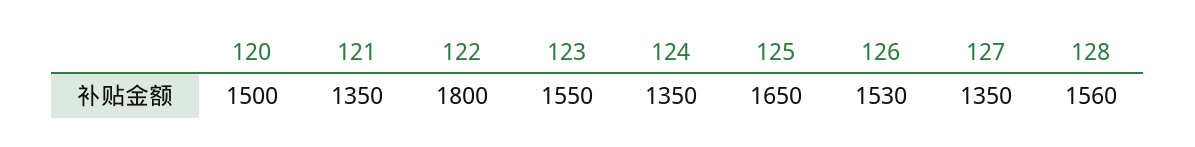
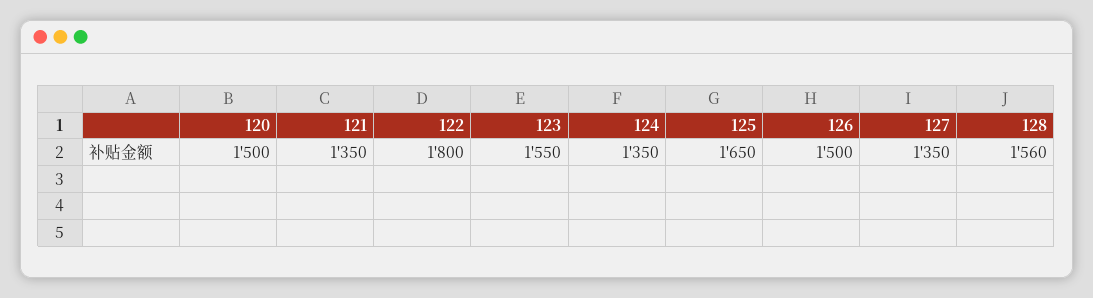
  {
    "120": 1500,
    "121": 1350,
    "122": 1800,
    "123": 1550,
    "124": 1350,
    "125": 1650,
-   "126": 1530,
+   "126": 1500,
    "127": 1350,
    "128": 1560
  }

